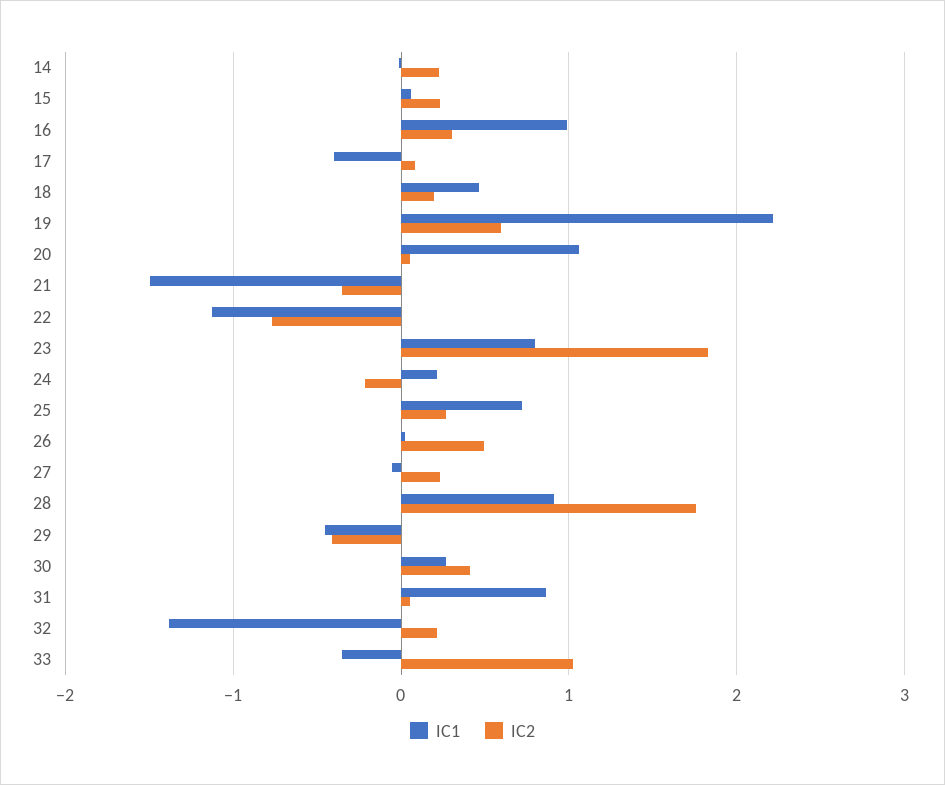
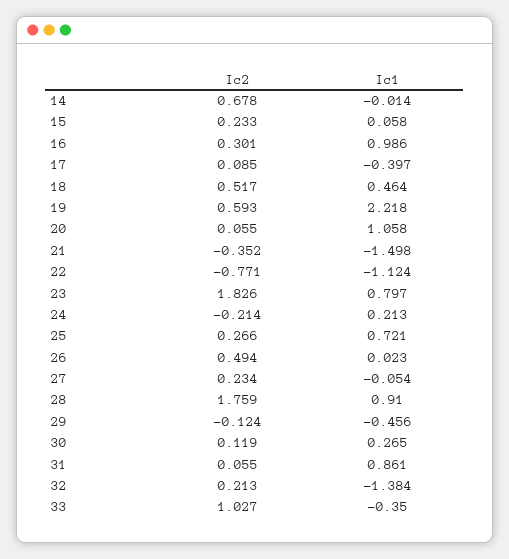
  {
    "IC1": {
      "14": -0.014,
      "15": 0.058,
      "16": 0.986,
      "17": -0.397,
      "18": 0.464,
      "19": 2.218,
      "20": 1.058,
      "21": -1.498,
      "22": -1.124,
      "23": 0.797,
      "24": 0.213,
      "25": 0.721,
      "26": 0.023,
      "27": -0.054,
      "28": 0.91,
      "29": -0.456,
      "30": 0.265,
      "31": 0.861,
      "32": -1.384,
      "33": -0.35
    },
    "IC2": {
-     "14": 0.2,
+     "14": 0.678,
      "15": 0.233,
      "16": 0.301,
      "17": 0.085,
-     "18": 0.2,
+     "18": 0.517,
      "19": 0.593,
      "20": 0.055,
      "21": -0.352,
      "22": -0.771,
      "23": 1.826,
      "24": -0.214,
      "25": 0.266,
      "26": 0.494,
      "27": 0.234,
      "28": 1.759,
-     "29": -0.4,
+     "29": -0.124,
-     "30": 0.4,
+     "30": 0.119,
      "31": 0.055,
      "32": 0.213,
      "33": 1.027
    }
  }

